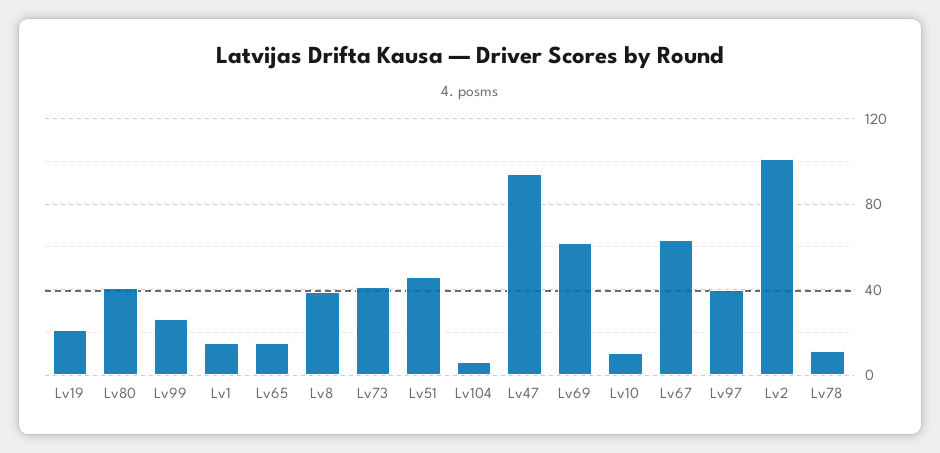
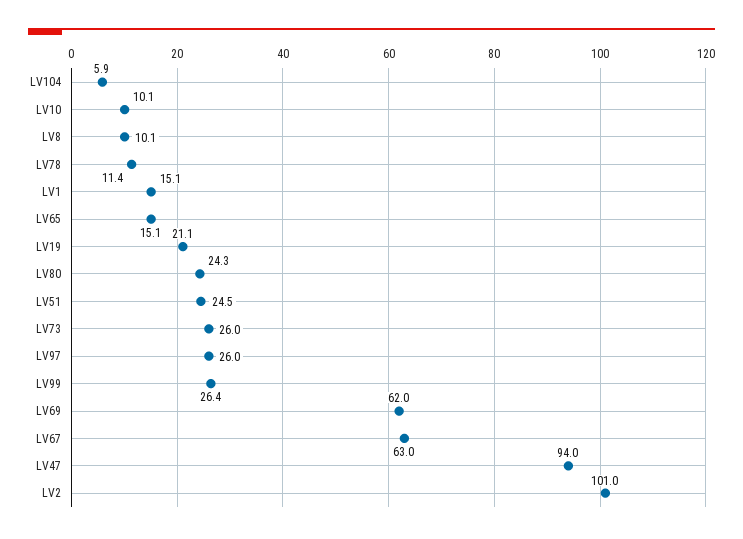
  {
    "Lv19": 21.1,
-   "Lv80": 40,
+   "Lv80": 24.3,
    "Lv99": 26.4,
    "Lv1": 15.1,
    "Lv65": 15.1,
-   "Lv8": 40,
+   "Lv8": 10.1,
-   "Lv73": 40,
+   "Lv73": 26,
-   "Lv51": 45,
+   "Lv51": 24.5,
    "Lv104": 5.9,
    "Lv47": 94,
    "Lv69": 62,
    "Lv10": 10.1,
    "Lv67": 63,
-   "Lv97": 40,
+   "Lv97": 26,
    "Lv2": 101,
    "Lv78": 11.4
  }

